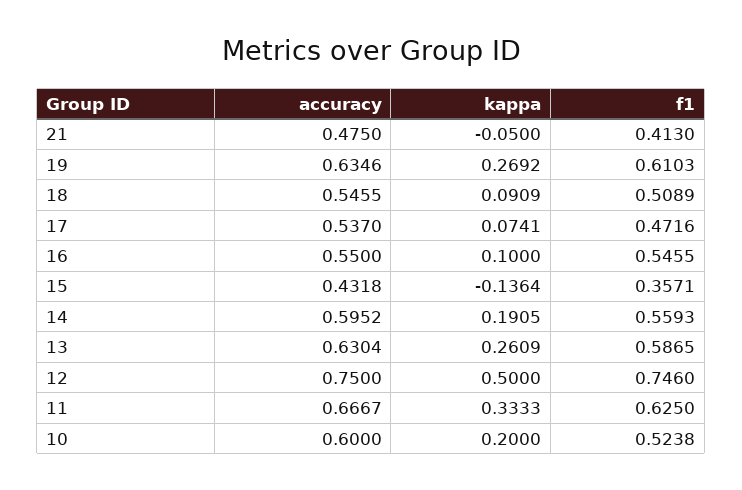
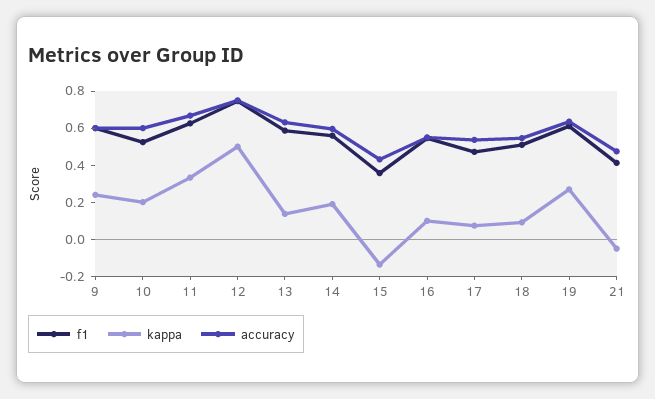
  {
    "accuracy": {
      "21": 0.475,
      "19": 0.6346,
      "18": 0.5455,
      "17": 0.537,
      "16": 0.55,
      "15": 0.4318,
      "14": 0.5952,
      "13": 0.6304,
      "12": 0.75,
      "11": 0.6667,
-     "10": 0.6
+     "10": 0.6,
+     "9": 0.6
    },
    "kappa": {
      "21": -0.05,
      "19": 0.2692,
      "18": 0.0909,
      "17": 0.0741,
      "16": 0.1,
      "15": -0.1364,
      "14": 0.1905,
-     "13": 0.2609,
+     "13": 0.15,
      "12": 0.5,
      "11": 0.3333,
-     "10": 0.2
+     "10": 0.2,
+     "9": 0.25
    },
    "f1": {
      "21": 0.413,
      "19": 0.6103,
      "18": 0.5089,
      "17": 0.4716,
      "16": 0.5455,
      "15": 0.3571,
      "14": 0.5593,
      "13": 0.5865,
      "12": 0.746,
      "11": 0.625,
-     "10": 0.5238
+     "10": 0.5238,
+     "9": 0.6
    }
  }

